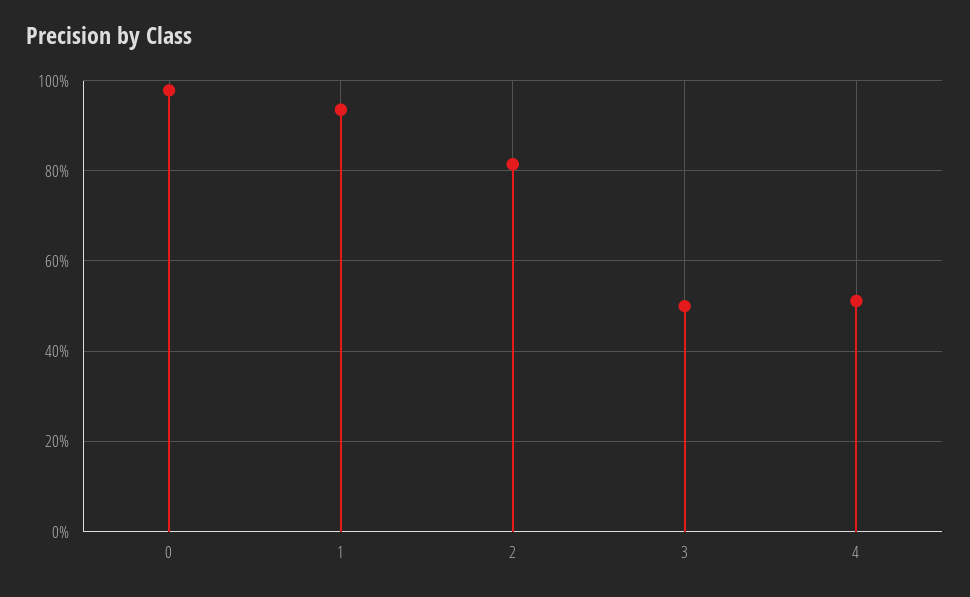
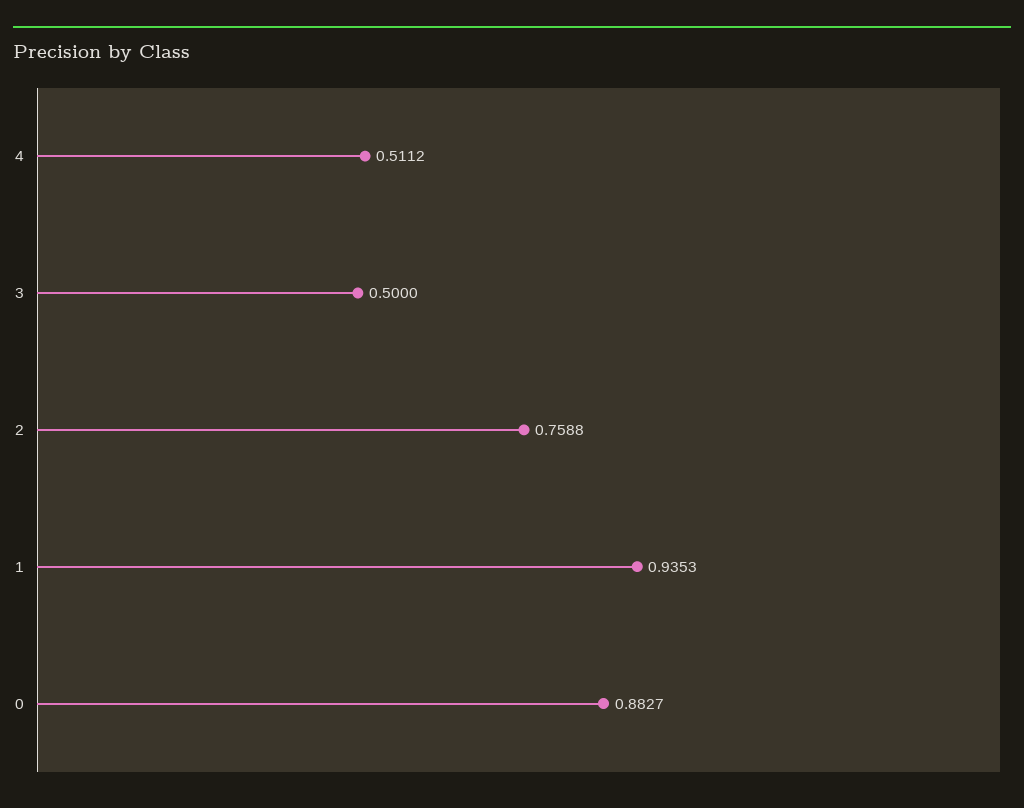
  {
-   "0": 0.98,
+   "0": 0.8827,
    "1": 0.9353,
-   "2": 0.82,
+   "2": 0.7588,
    "3": 0.5,
    "4": 0.5112
  }

